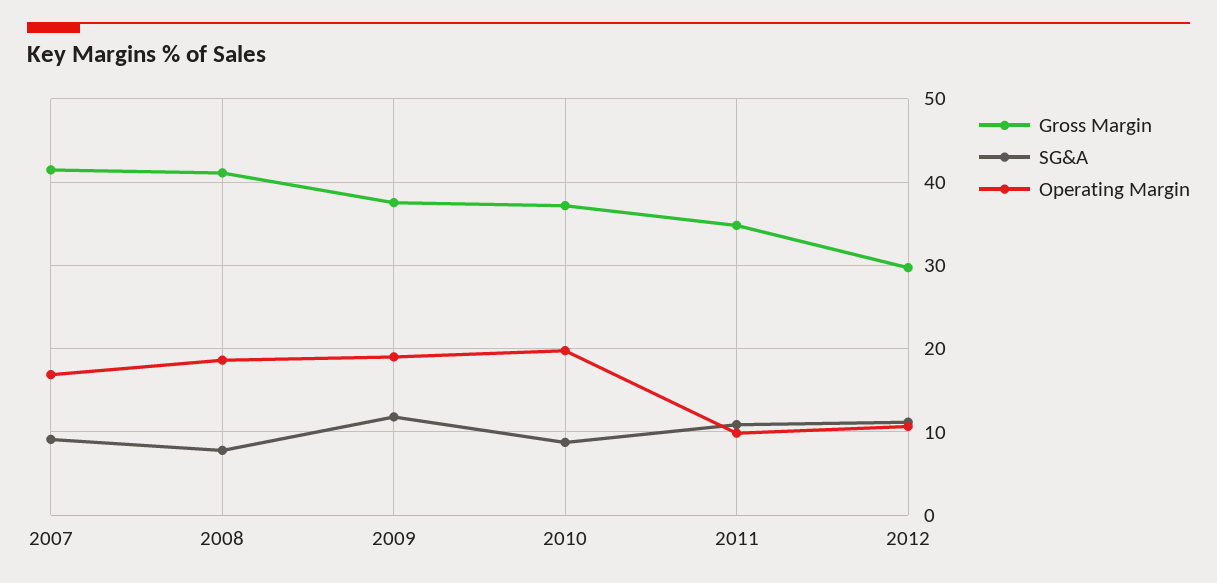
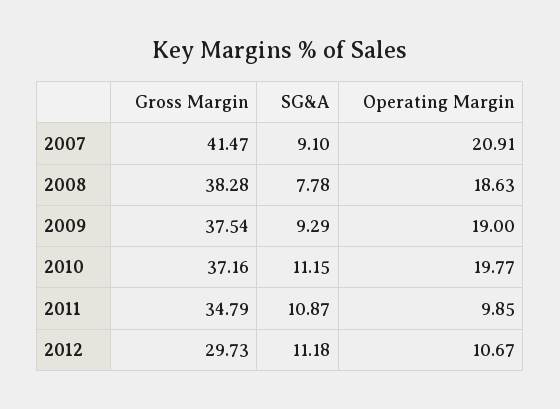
  {
    "Gross Margin": {
      "2007": 41.47,
-     "2008": 41,
+     "2008": 38.28,
      "2009": 37.54,
      "2010": 37.16,
      "2011": 34.79,
      "2012": 29.73
    },
    "SG&A": {
      "2007": 9.1,
      "2008": 7.78,
-     "2009": 12,
+     "2009": 9.29,
-     "2010": 9,
+     "2010": 11.15,
      "2011": 10.87,
      "2012": 11.18
    },
    "Operating Margin": {
-     "2007": 17,
+     "2007": 20.91,
      "2008": 18.63,
      "2009": 19,
      "2010": 19.77,
      "2011": 9.85,
      "2012": 10.67
    }
  }

